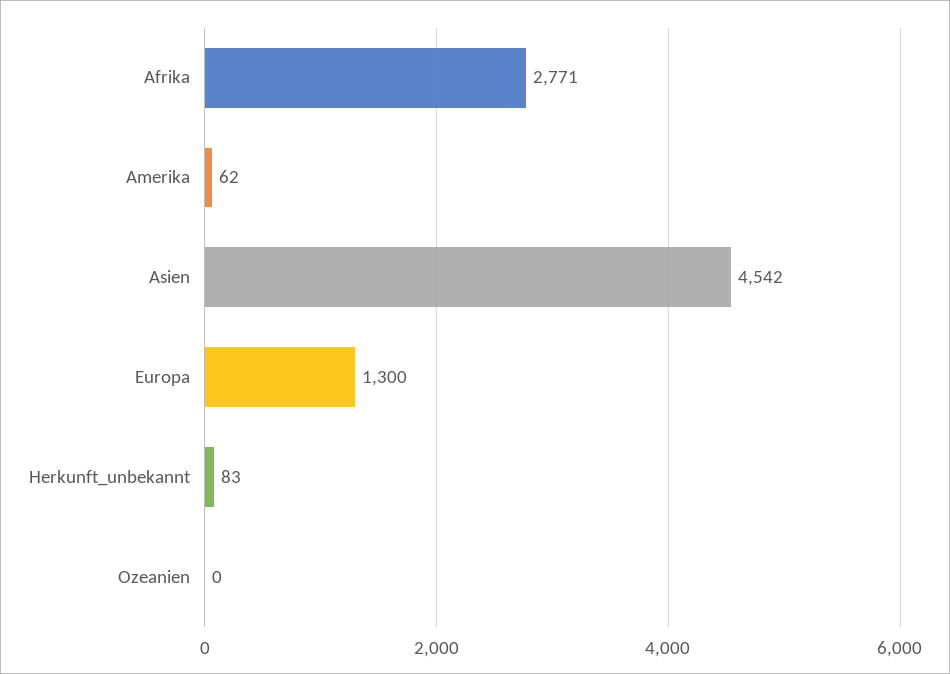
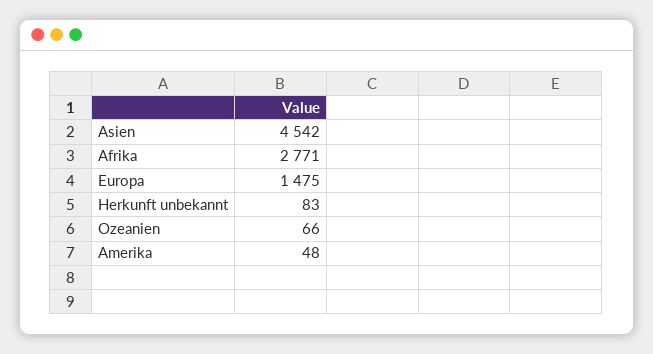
  {
    "Afrika": 2771,
-   "Amerika": 62,
+   "Amerika": 48,
    "Asien": 4542,
-   "Europa": 1300,
+   "Europa": 1475,
    "Herkunft_unbekannt": 83,
-   "Ozeanien": 0
+   "Ozeanien": 66
  }

